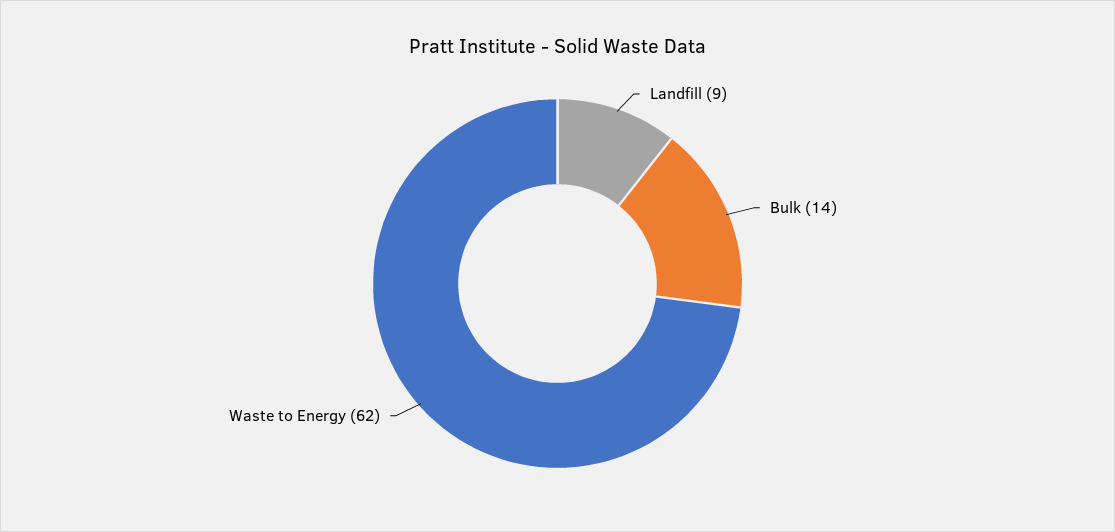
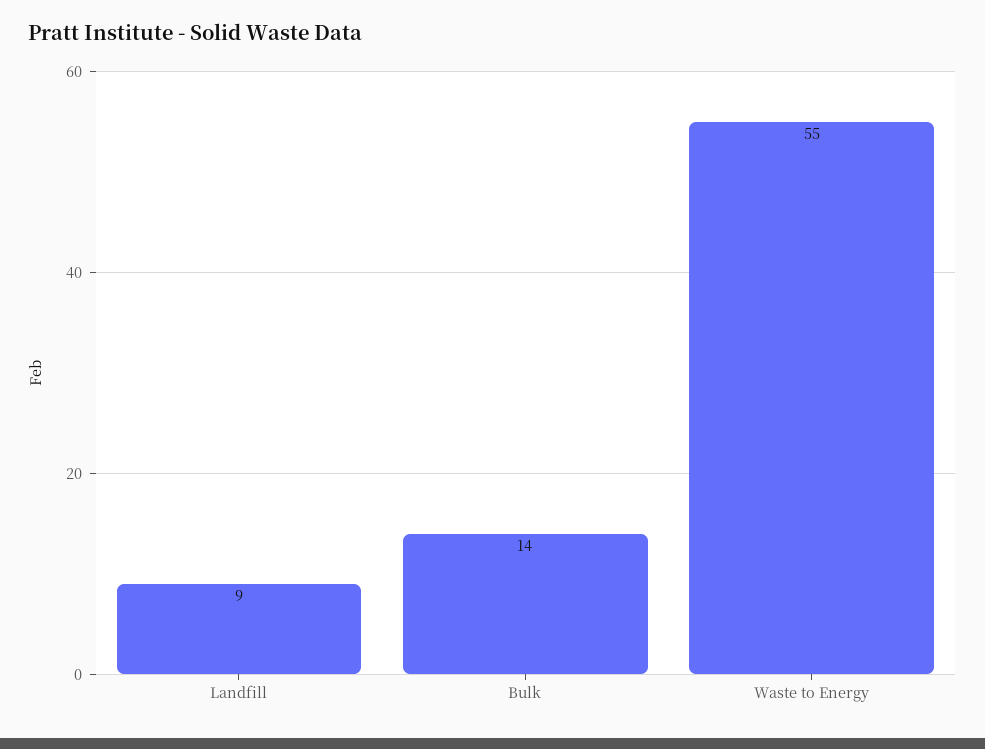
  {
    "Landfill": 9,
    "Bulk": 14,
-   "Waste to Energy": 62
+   "Waste to Energy": 55
  }

